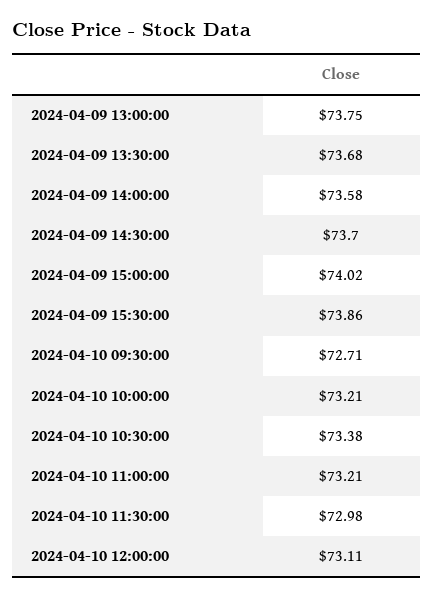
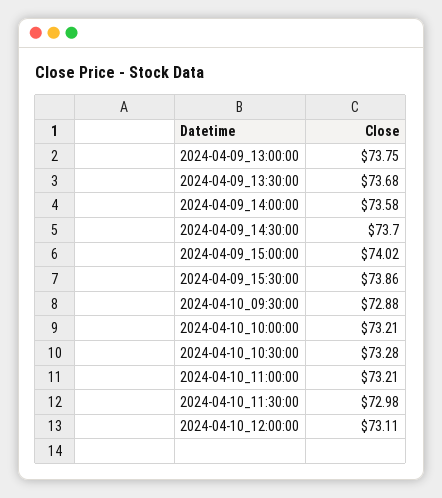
  {
    "2024-04-09 13:00:00": 73.75,
    "2024-04-09 13:30:00": 73.68,
    "2024-04-09 14:00:00": 73.58,
    "2024-04-09 14:30:00": 73.7,
    "2024-04-09 15:00:00": 74.02,
    "2024-04-09 15:30:00": 73.86,
-   "2024-04-10 09:30:00": 72.71,
+   "2024-04-10 09:30:00": 72.88,
    "2024-04-10 10:00:00": 73.21,
-   "2024-04-10 10:30:00": 73.38,
+   "2024-04-10 10:30:00": 73.28,
    "2024-04-10 11:00:00": 73.21,
    "2024-04-10 11:30:00": 72.98,
    "2024-04-10 12:00:00": 73.11
  }

